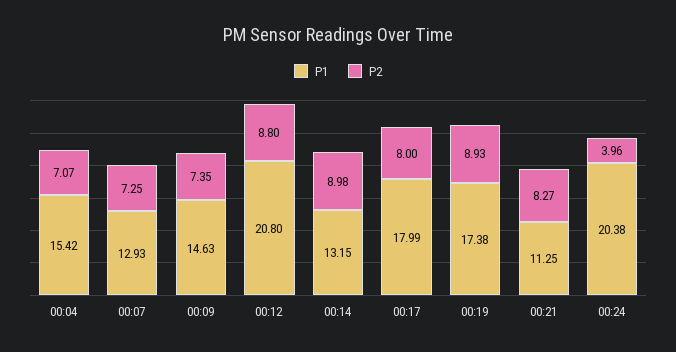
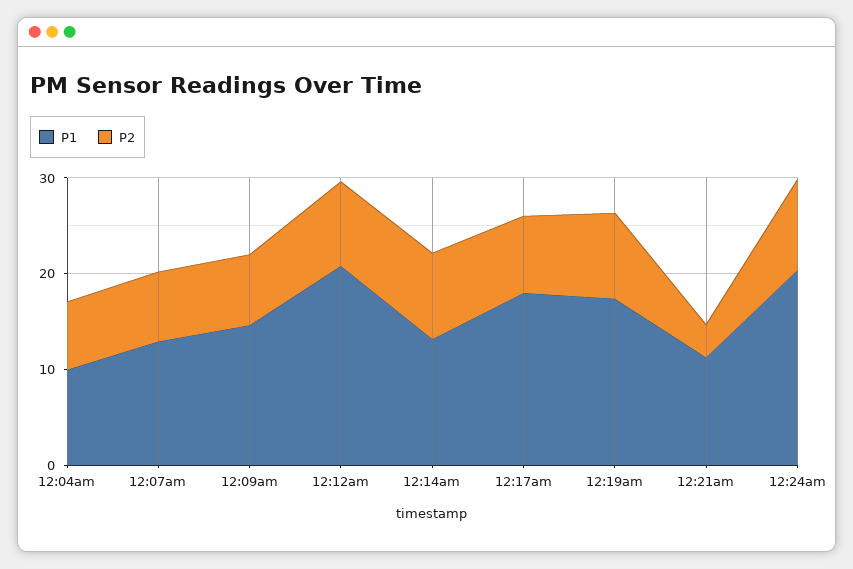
  {
    "P1": {
-     "00:04": 15.42,
+     "00:04": 10,
      "00:07": 12.93,
      "00:09": 14.63,
      "00:12": 20.8,
      "00:14": 13.15,
      "00:17": 17.99,
      "00:19": 17.38,
      "00:21": 11.25,
      "00:24": 20.38
    },
    "P2": {
      "00:04": 7.07,
      "00:07": 7.25,
      "00:09": 7.35,
      "00:12": 8.8,
      "00:14": 8.98,
      "00:17": 8,
      "00:19": 8.93,
-     "00:21": 8.27,
+     "00:21": 4,
-     "00:24": 3.96
+     "00:24": 10
    }
  }

